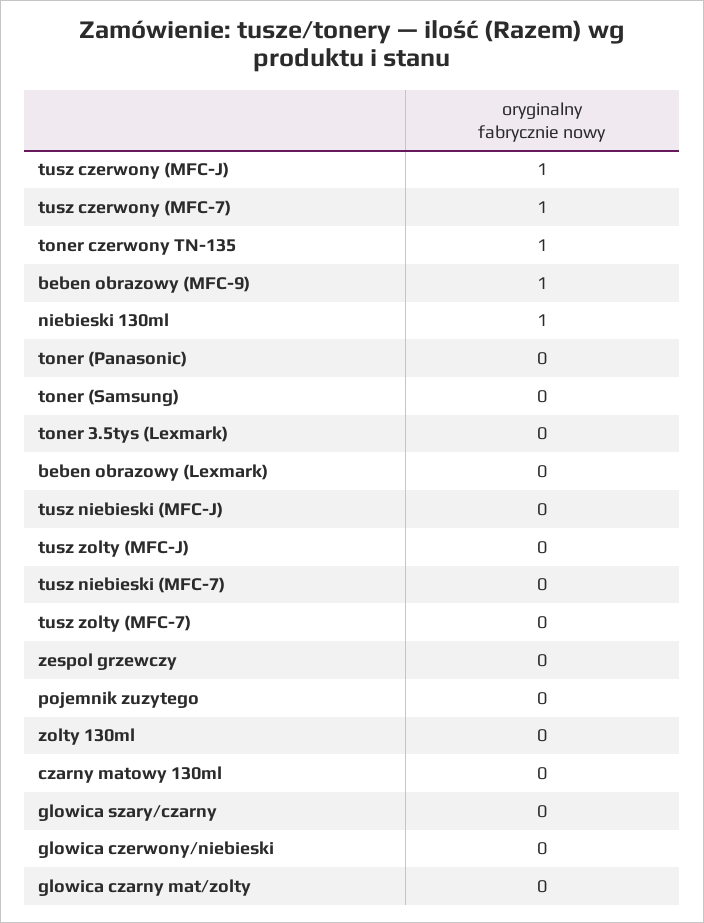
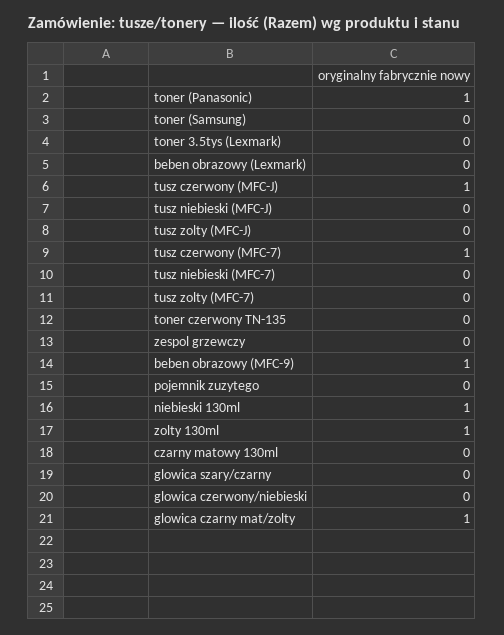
  {
    "tusz czerwony (MFC-J)": 1,
    "tusz czerwony (MFC-7)": 1,
-   "toner czerwony TN-135": 1,
+   "toner czerwony TN-135": 0,
    "beben obrazowy (MFC-9)": 1,
    "niebieski 130ml": 1,
-   "toner (Panasonic)": 0,
+   "toner (Panasonic)": 1,
    "toner (Samsung)": 0,
    "toner 3.5tys (Lexmark)": 0,
    "beben obrazowy (Lexmark)": 0,
    "tusz niebieski (MFC-J)": 0,
    "tusz zolty (MFC-J)": 0,
    "tusz niebieski (MFC-7)": 0,
    "tusz zolty (MFC-7)": 0,
    "zespol grzewczy": 0,
    "pojemnik zuzytego": 0,
-   "zolty 130ml": 0,
+   "zolty 130ml": 1,
    "czarny matowy 130ml": 0,
    "glowica szary/czarny": 0,
    "glowica czerwony/niebieski": 0,
-   "glowica czarny mat/zolty": 0
+   "glowica czarny mat/zolty": 1
  }

